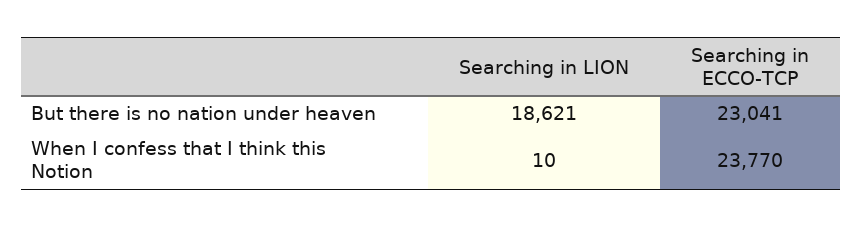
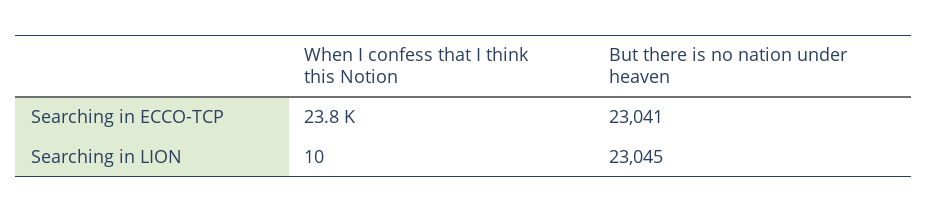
  {
    "Searching in LION": {
-     "But there is no nation under heaven": 18621,
+     "But there is no nation under heaven": 23045,
      "When I confess that I think this Notion": 10
    },
    "Searching in ECCO-TCP": {
      "But there is no nation under heaven": 23041,
      "When I confess that I think this Notion": 23770
    }
  }

